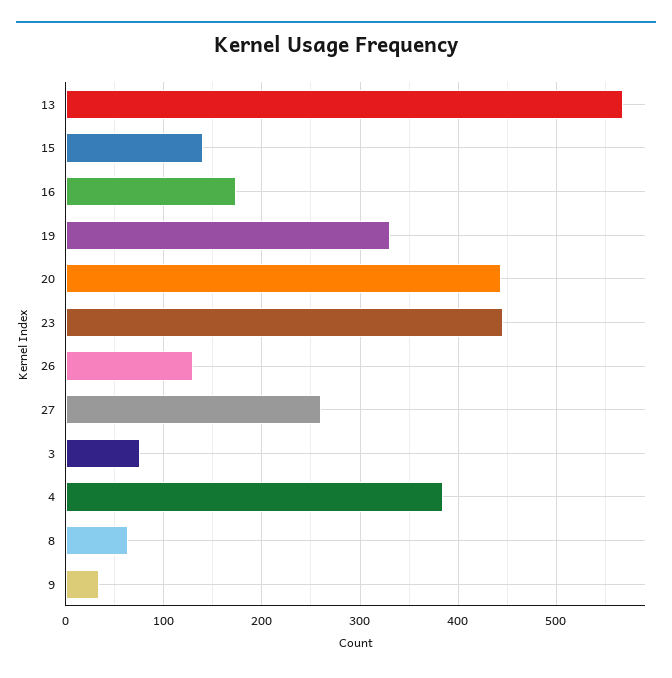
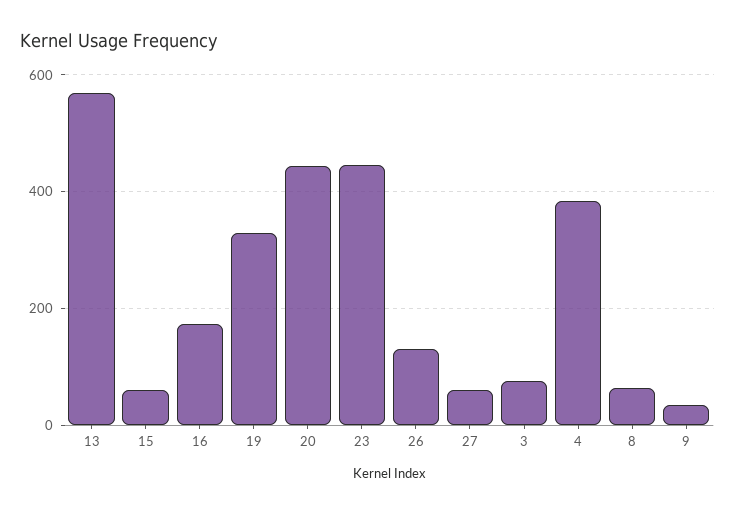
  {
    "13": 570,
-   "15": 140,
+   "15": 60,
    "16": 170,
    "19": 330,
    "20": 440,
    "23": 450,
    "26": 130,
-   "27": 260,
+   "27": 60,
    "3": 80,
    "4": 380,
    "8": 60,
    "9": 30
  }

